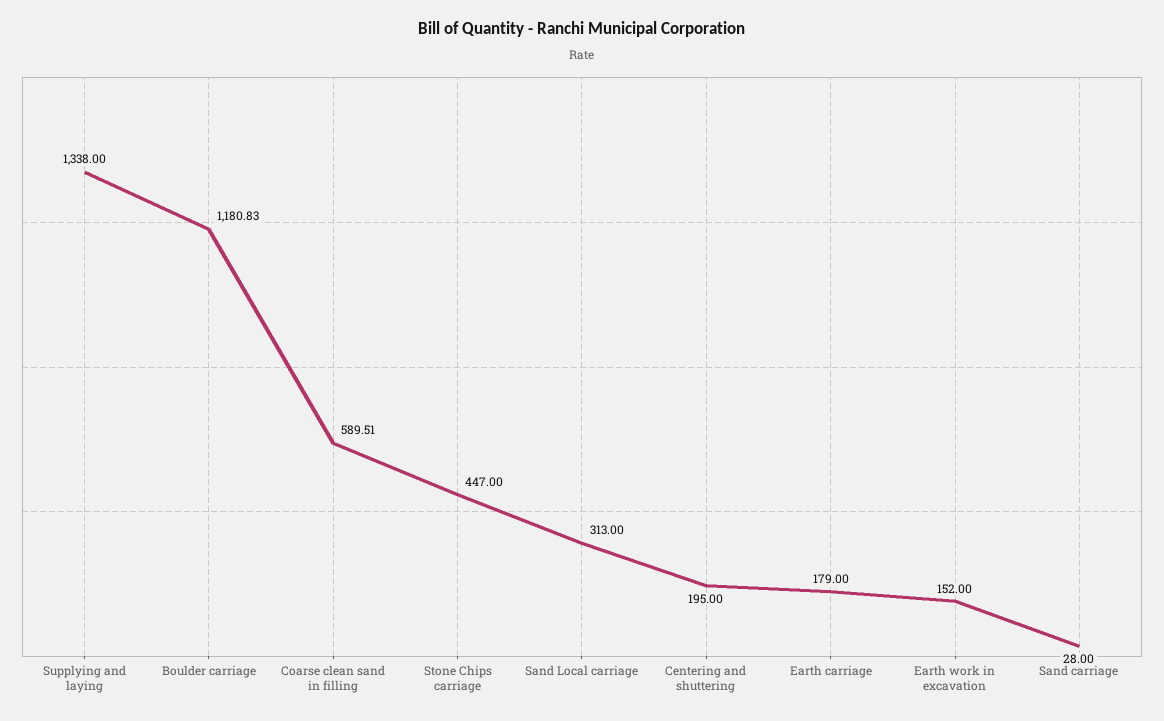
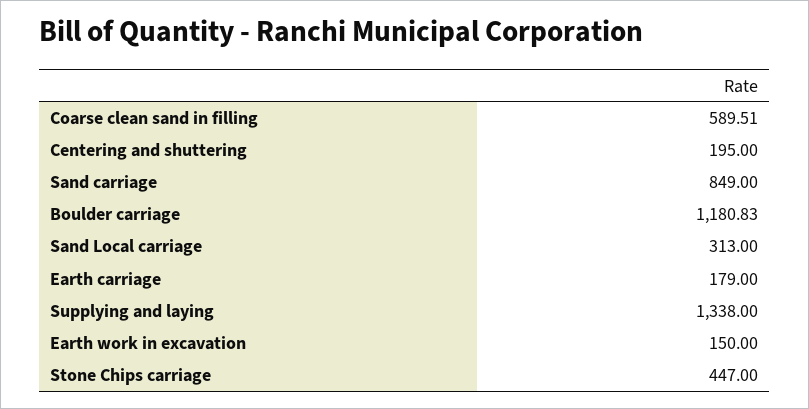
  {
    "Supplying and laying": 1338,
    "Boulder carriage": 1180.83,
    "Coarse clean sand in filling": 589.51,
    "Stone Chips carriage": 447,
    "Sand Local carriage": 313,
    "Centering and shuttering": 195,
    "Earth carriage": 179,
-   "Earth work in excavation": 152,
+   "Earth work in excavation": 150,
-   "Sand carriage": 28
+   "Sand carriage": 849
  }

